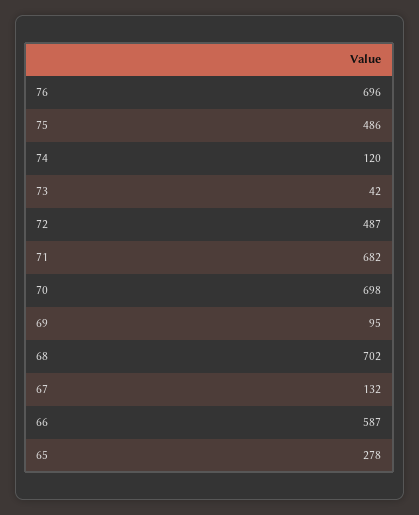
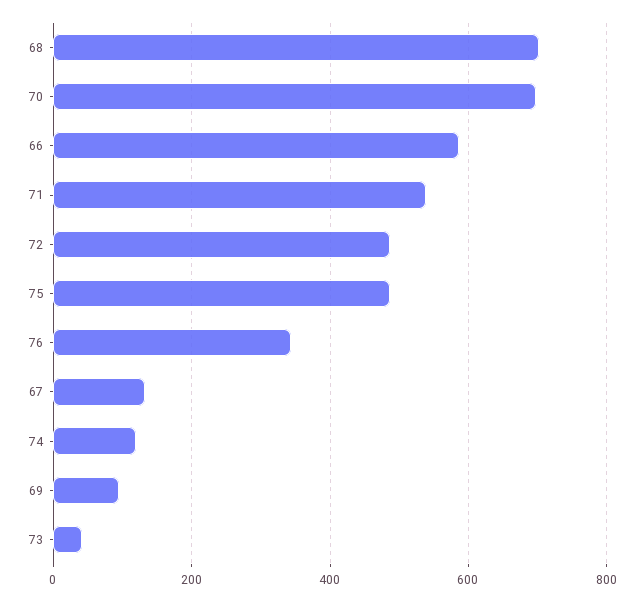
  {
-   "76": 696,
+   "76": 340,
    "75": 486,
    "74": 120,
    "73": 42,
    "72": 487,
-   "71": 682,
+   "71": 540,
    "70": 698,
    "69": 95,
    "68": 702,
    "67": 132,
-   "66": 587,
+   "66": 587
-   "65": 278
  }

